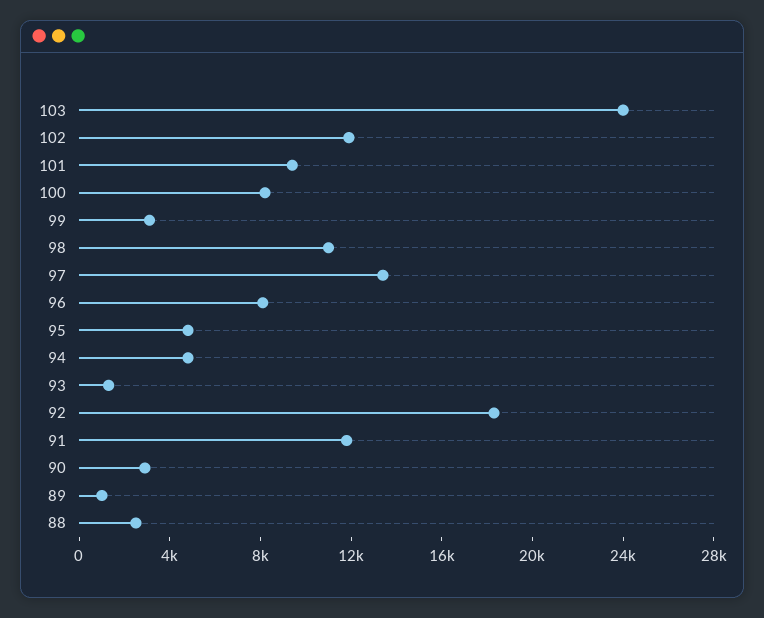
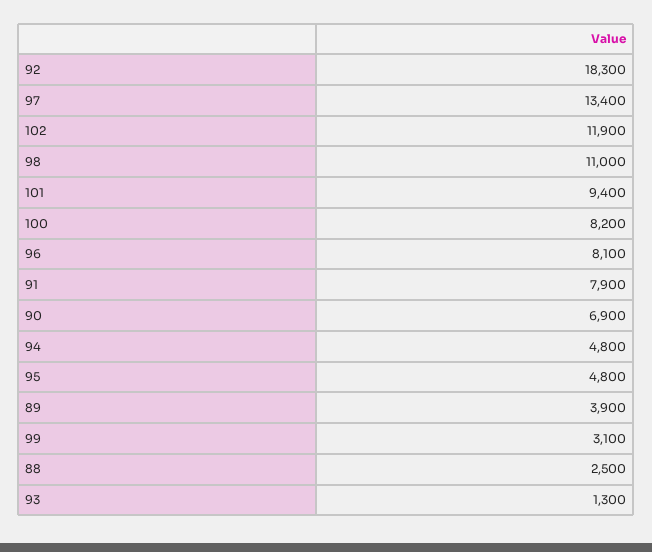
  {
-   "103": 24000,
    "102": 11900,
    "101": 9400,
    "100": 8200,
    "99": 3100,
    "98": 11000,
    "97": 13400,
    "96": 8100,
    "95": 4800,
    "94": 4800,
    "93": 1300,
    "92": 18300,
-   "91": 12000,
+   "91": 7900,
-   "90": 3000,
+   "90": 6900,
-   "89": 1000,
+   "89": 3900,
    "88": 2500
  }

